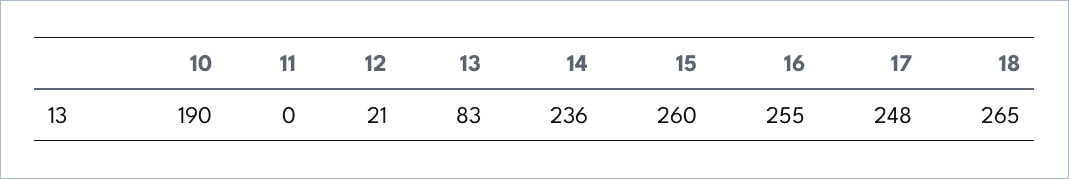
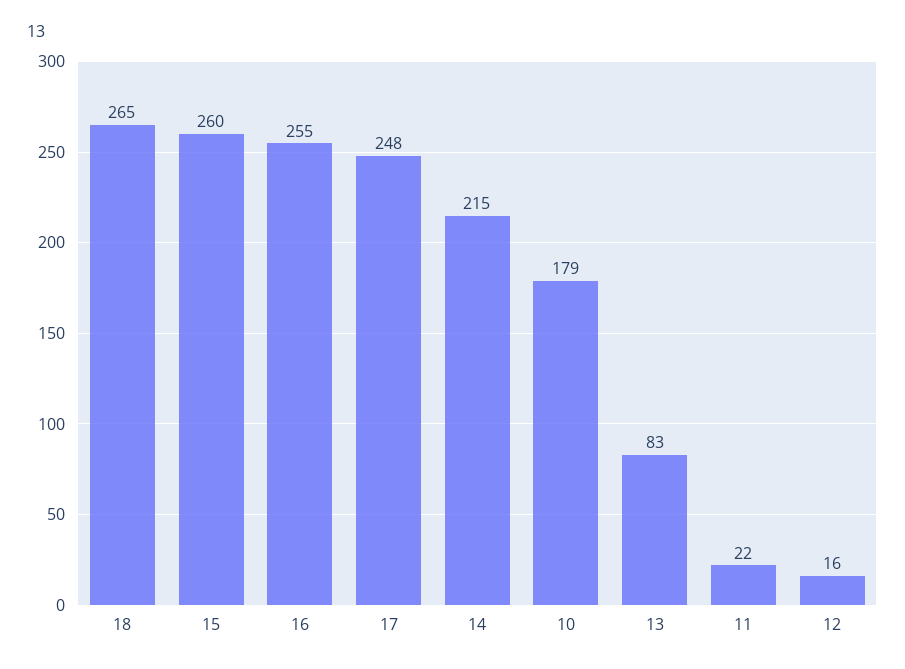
  {
-   "10": 190,
+   "10": 179,
-   "11": 0,
+   "11": 22,
-   "12": 21,
+   "12": 16,
    "13": 83,
-   "14": 236,
+   "14": 215,
    "15": 260,
    "16": 255,
    "17": 248,
    "18": 265
  }

